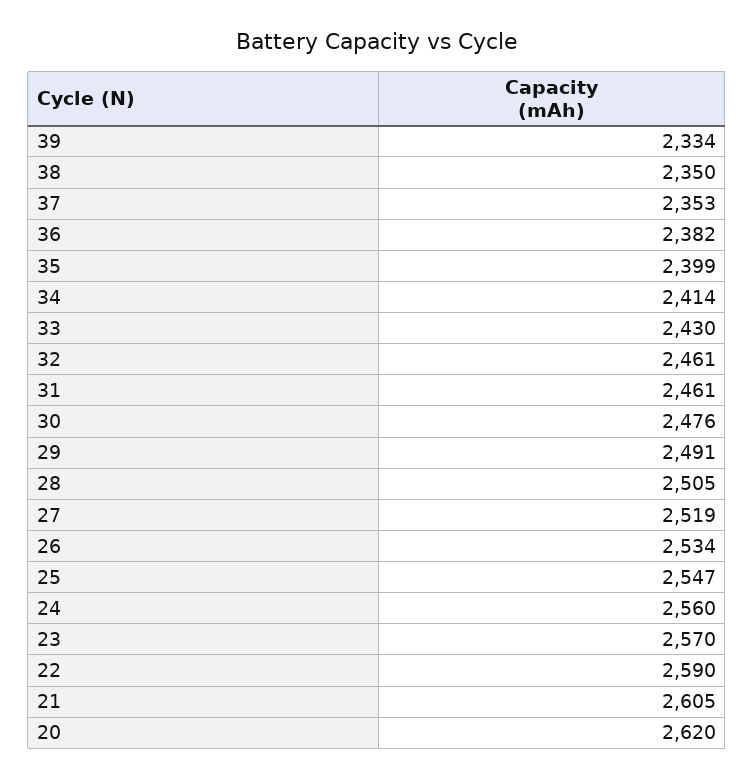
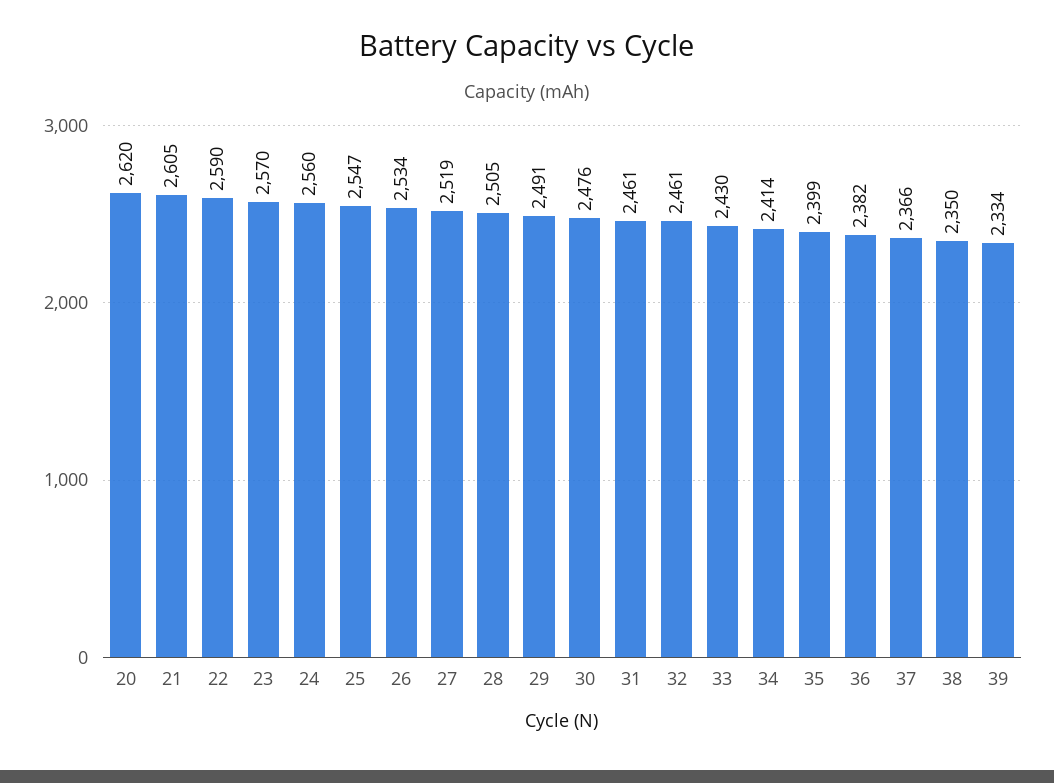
  {
    "39": 2334,
    "38": 2350,
-   "37": 2353,
+   "37": 2366,
    "36": 2382,
    "35": 2399,
    "34": 2414,
    "33": 2430,
    "32": 2461,
    "31": 2461,
    "30": 2476,
    "29": 2491,
    "28": 2505,
    "27": 2519,
    "26": 2534,
    "25": 2547,
    "24": 2560,
    "23": 2570,
    "22": 2590,
    "21": 2605,
    "20": 2620
  }

